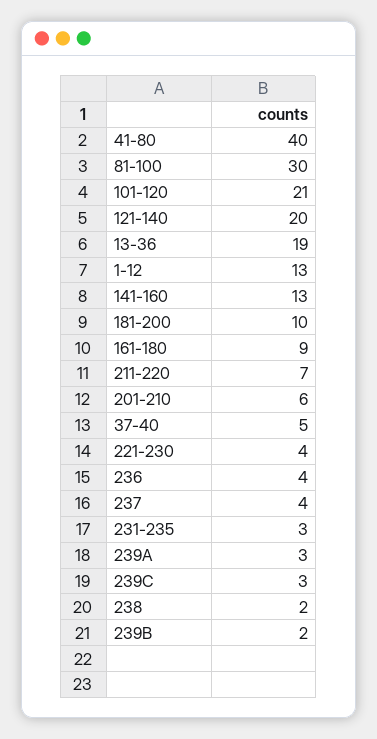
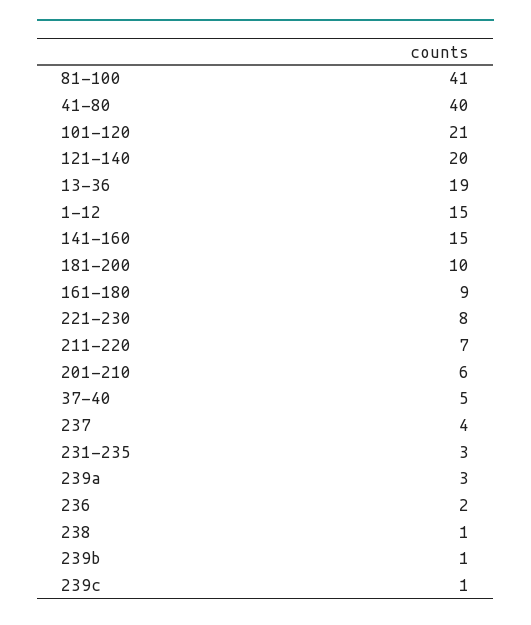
  {
    "41-80": 40,
-   "81-100": 30,
+   "81-100": 41,
    "101-120": 21,
    "121-140": 20,
    "13-36": 19,
-   "1-12": 13,
+   "1-12": 15,
-   "141-160": 13,
+   "141-160": 15,
    "181-200": 10,
    "161-180": 9,
    "211-220": 7,
    "201-210": 6,
    "37-40": 5,
-   "221-230": 4,
+   "221-230": 8,
-   "236": 4,
+   "236": 2,
    "237": 4,
    "231-235": 3,
    "239A": 3,
-   "239C": 3,
+   "239C": 1,
-   "238": 2,
+   "238": 1,
-   "239B": 2
+   "239B": 1
  }

